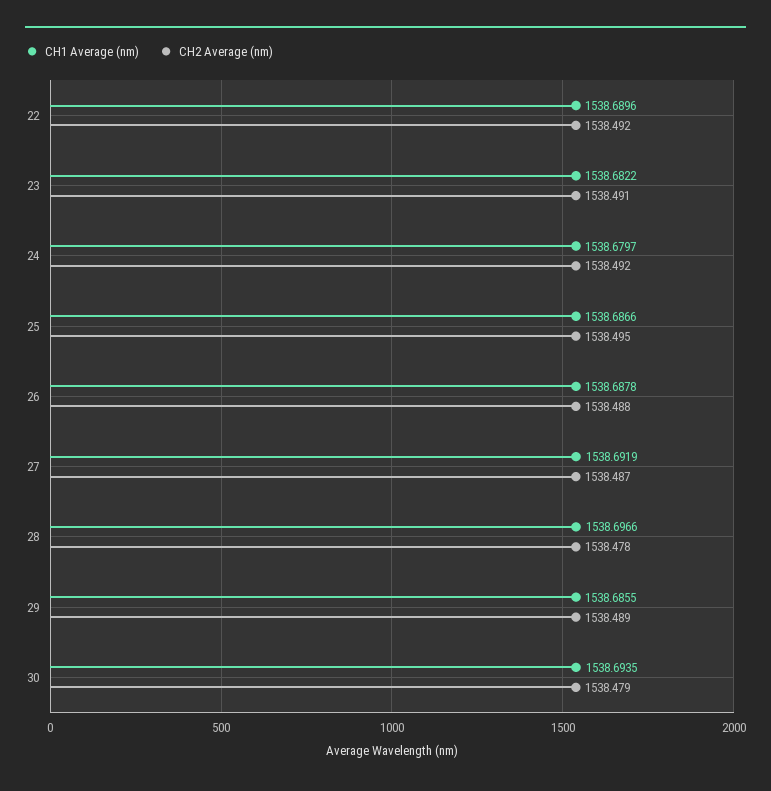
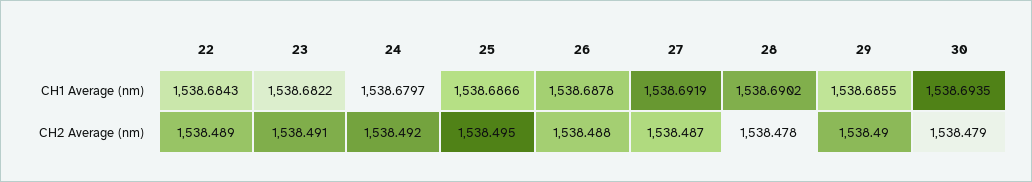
  {
    "CH1 Average (nm)": {
-     "22": 1538.6896,
+     "22": 1538.6843,
      "23": 1538.6822,
      "24": 1538.6797,
      "25": 1538.6866,
      "26": 1538.6878,
      "27": 1538.6919,
-     "28": 1538.6966,
+     "28": 1538.6902,
      "29": 1538.6855,
      "30": 1538.6935
    },
    "CH2 Average (nm)": {
-     "22": 1538.492,
+     "22": 1538.489,
      "23": 1538.491,
      "24": 1538.492,
      "25": 1538.495,
      "26": 1538.488,
      "27": 1538.487,
      "28": 1538.478,
-     "29": 1538.489,
+     "29": 1538.49,
      "30": 1538.479
    }
  }

